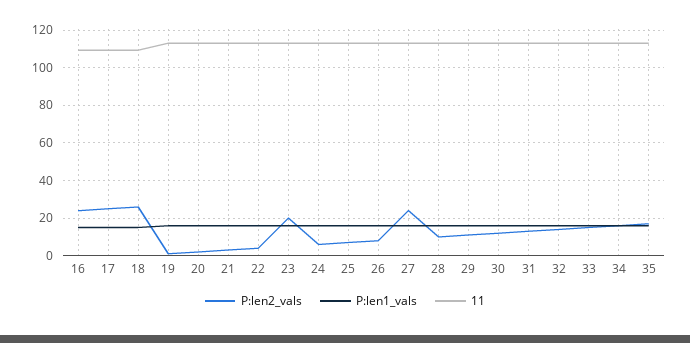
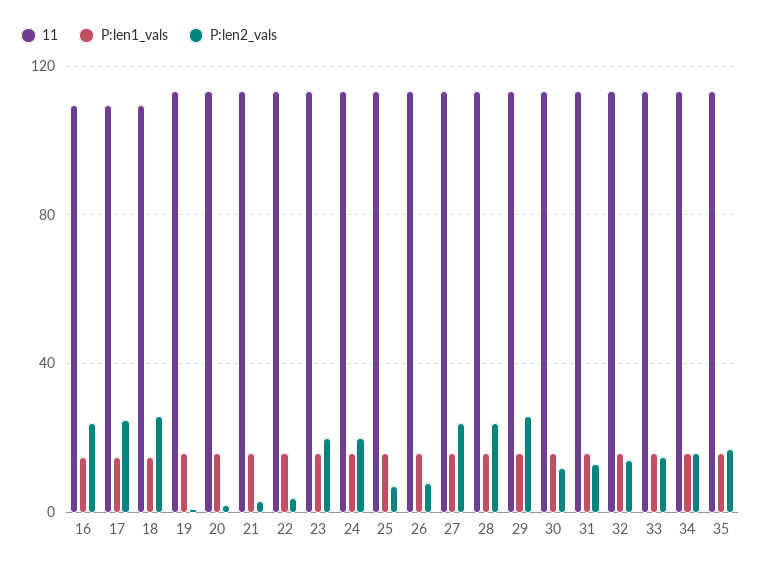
  {
    "P:len2_vals": {
      "16": 25,
      "17": 25,
      "18": 25,
      "19": 0,
      "20": 0,
      "21": 5,
      "22": 5,
      "23": 20,
-     "24": 5,
+     "24": 20,
      "25": 5,
      "26": 10,
      "27": 25,
-     "28": 10,
+     "28": 25,
-     "29": 10,
+     "29": 25,
      "30": 10,
      "31": 15,
      "32": 15,
      "33": 15,
      "34": 15,
      "35": 15
    },
    "P:len1_vals": {
      "16": 15,
      "17": 15,
      "18": 15,
      "19": 15,
      "20": 15,
      "21": 15,
      "22": 15,
      "23": 15,
      "24": 15,
      "25": 15,
      "26": 15,
      "27": 15,
      "28": 15,
      "29": 15,
      "30": 15,
      "31": 15,
      "32": 15,
      "33": 15,
      "34": 15,
      "35": 15
    },
    "11": {
      "16": 110,
      "17": 110,
      "18": 110,
      "19": 115,
      "20": 115,
      "21": 115,
      "22": 115,
      "23": 115,
      "24": 115,
      "25": 115,
      "26": 115,
      "27": 115,
      "28": 115,
      "29": 115,
      "30": 115,
      "31": 115,
      "32": 115,
      "33": 115,
      "34": 115,
      "35": 115
    }
  }

